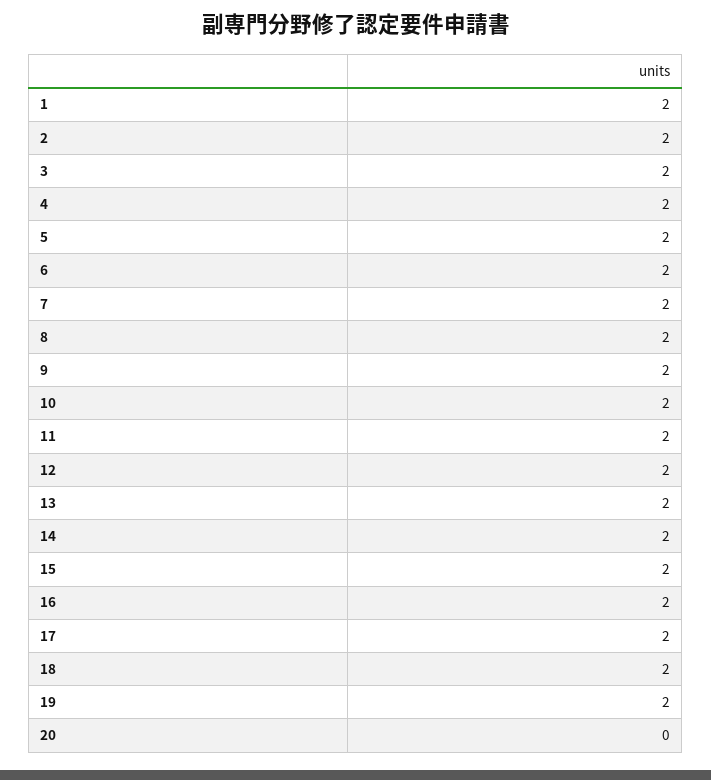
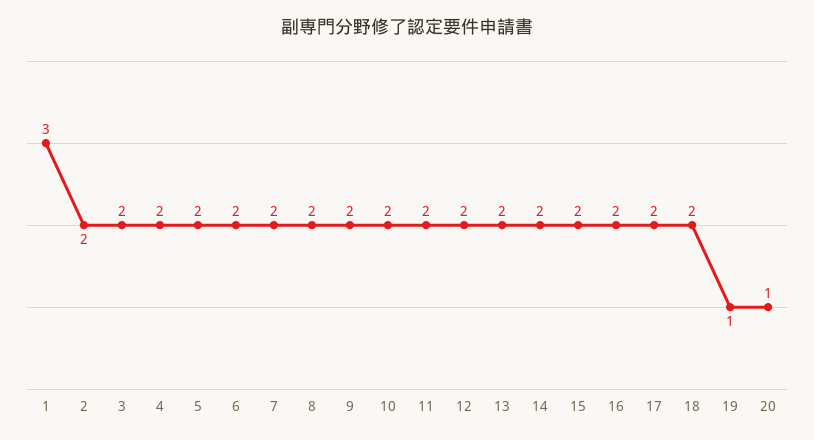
  {
-   "1": 2,
+   "1": 3,
    "2": 2,
    "3": 2,
    "4": 2,
    "5": 2,
    "6": 2,
    "7": 2,
    "8": 2,
    "9": 2,
    "10": 2,
    "11": 2,
    "12": 2,
    "13": 2,
    "14": 2,
    "15": 2,
    "16": 2,
    "17": 2,
    "18": 2,
-   "19": 2,
+   "19": 1,
-   "20": 0
+   "20": 1
  }

